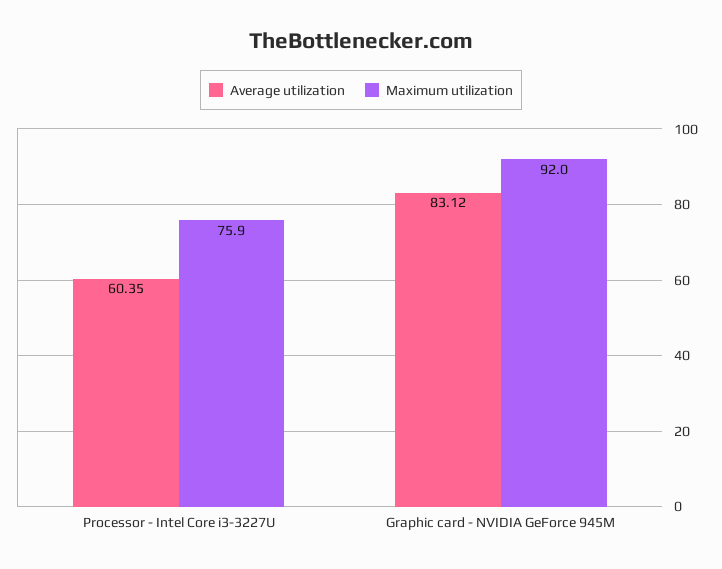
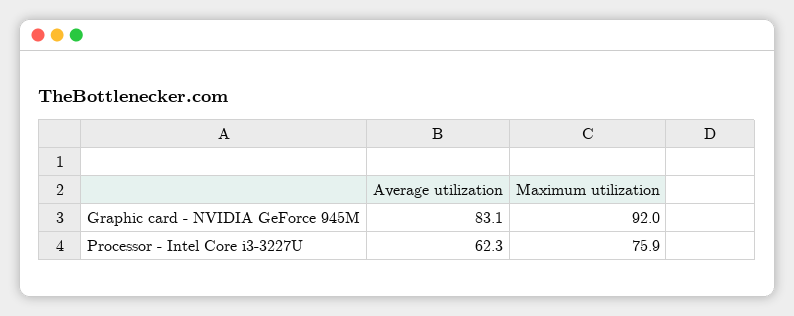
  {
    "Average utilization": {
-     "Processor - Intel Core i3-3227U": 60.35,
+     "Processor - Intel Core i3-3227U": 62.3,
      "Graphic card - NVIDIA GeForce 945M": 83.12
    },
    "Maximum utilization": {
      "Processor - Intel Core i3-3227U": 75.9,
      "Graphic card - NVIDIA GeForce 945M": 92
    }
  }

